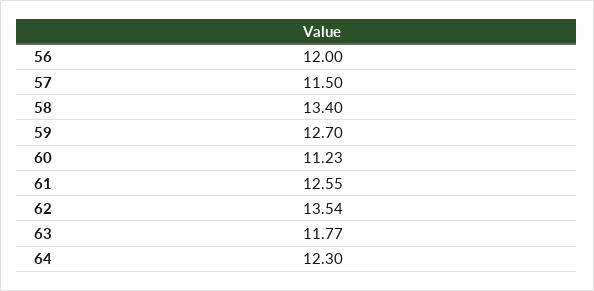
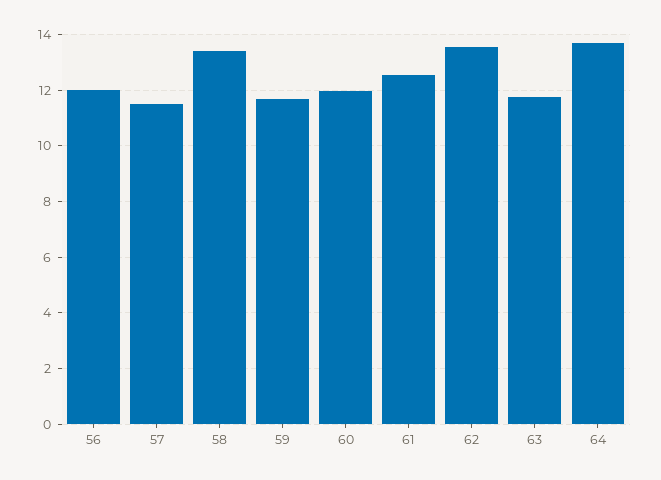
  {
    "56": 12,
    "57": 11.5,
    "58": 13.4,
-   "59": 12.7,
+   "59": 11.75,
-   "60": 11.23,
+   "60": 12,
    "61": 12.55,
    "62": 13.54,
    "63": 11.77,
-   "64": 12.3
+   "64": 13.75
  }

